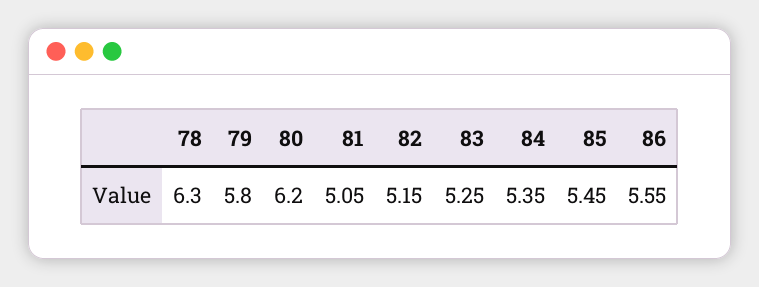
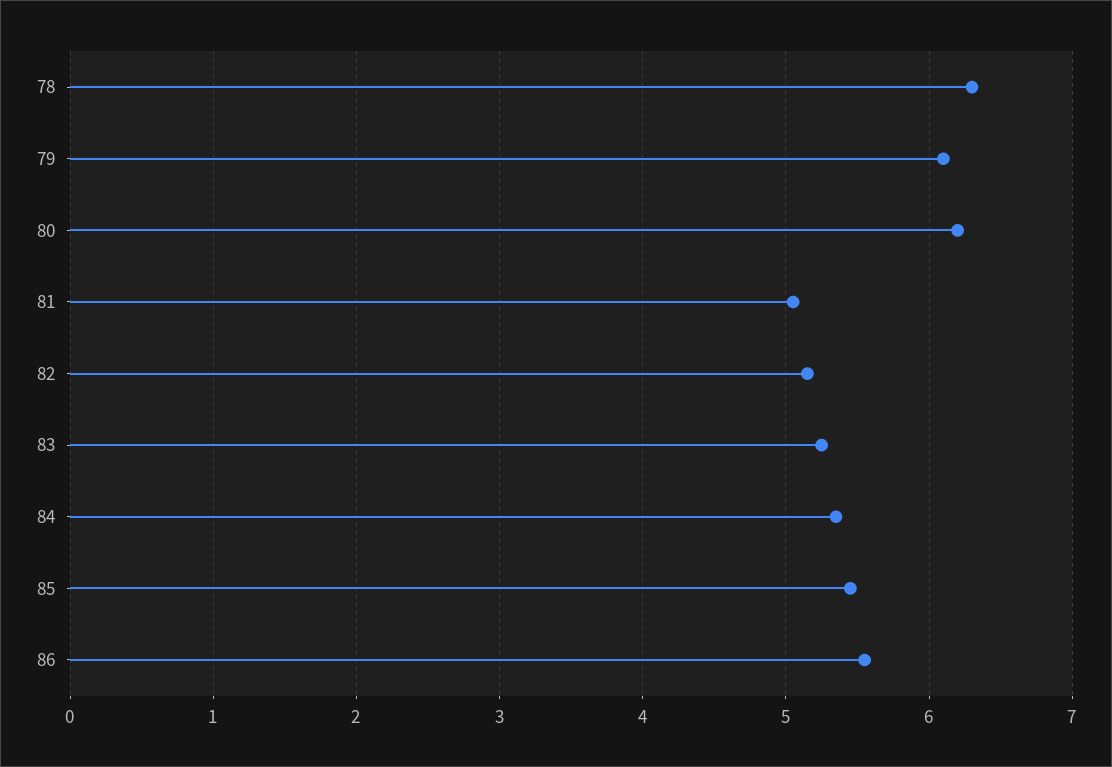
  {
    "78": 6.3,
-   "79": 5.8,
+   "79": 6.1,
    "80": 6.2,
    "81": 5.05,
    "82": 5.15,
    "83": 5.25,
    "84": 5.35,
    "85": 5.45,
    "86": 5.55
  }

